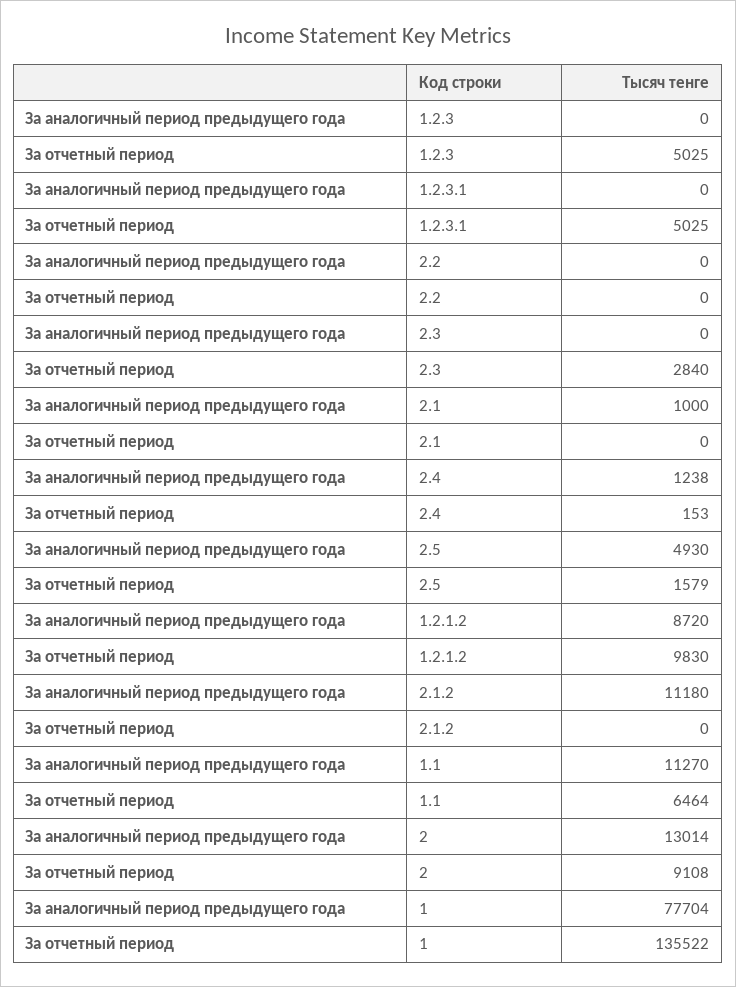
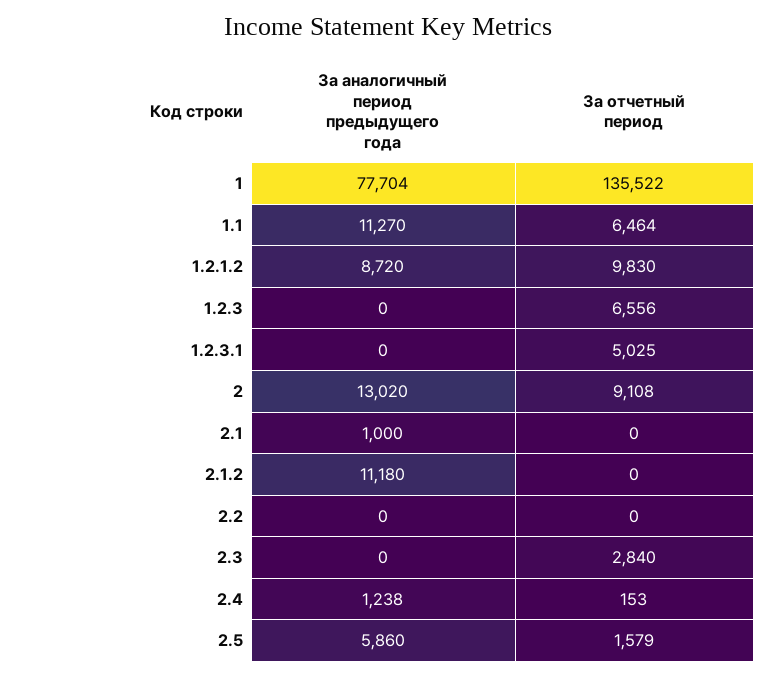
  {
    "За аналогичный период предыдущего года": {
      "1.2.3": 0,
      "1.2.3.1": 0,
      "2.2": 0,
      "2.3": 0,
      "2.1": 1000,
      "2.4": 1238,
-     "2.5": 4930,
+     "2.5": 5860,
      "1.2.1.2": 8720,
      "2.1.2": 11180,
      "1.1": 11270,
-     "2": 13014,
+     "2": 13020,
      "1": 77704
    },
    "За отчетный период": {
-     "1.2.3": 5025,
+     "1.2.3": 6556,
      "1.2.3.1": 5025,
      "2.2": 0,
      "2.3": 2840,
      "2.1": 0,
      "2.4": 153,
      "2.5": 1579,
      "1.2.1.2": 9830,
      "2.1.2": 0,
      "1.1": 6464,
      "2": 9108,
      "1": 135522
    }
  }

